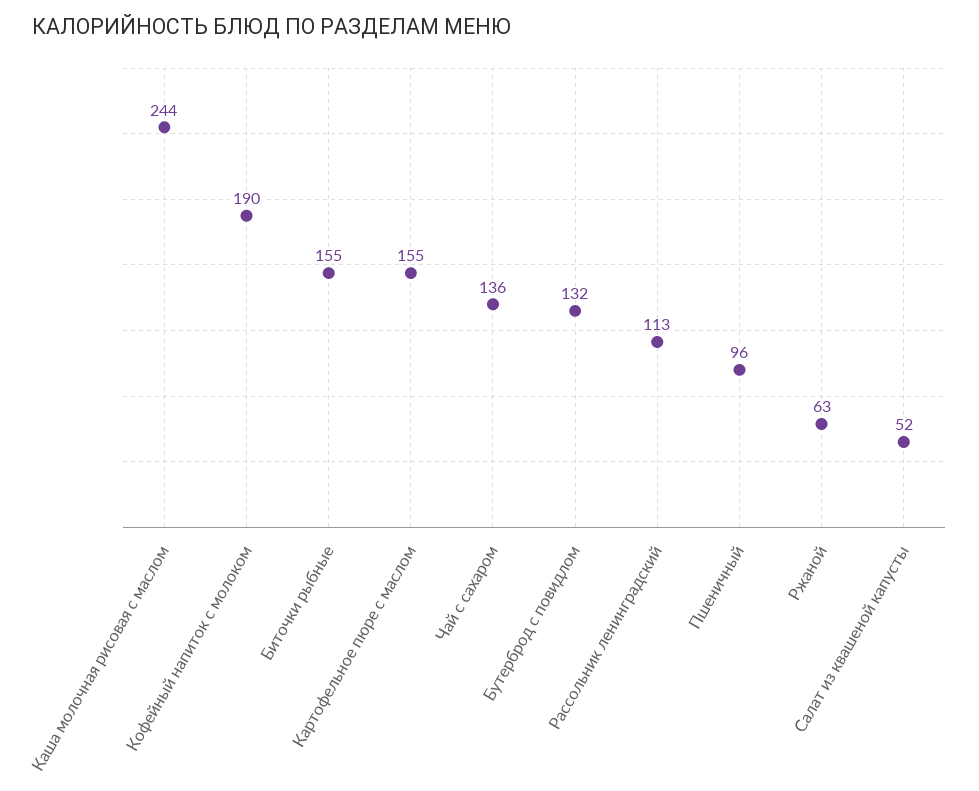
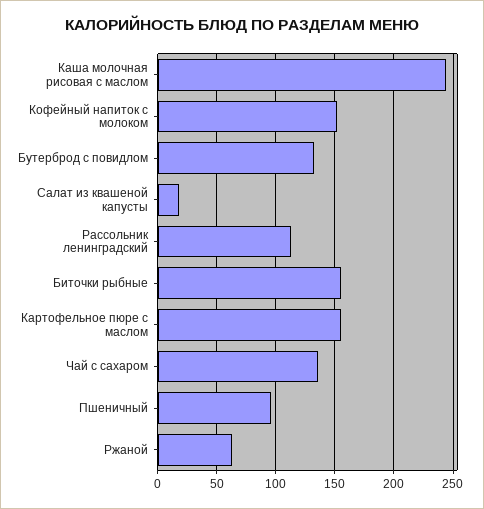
  {
    "Каша молочная рисовая с маслом": 244,
-   "Кофейный напиток с молоком": 190,
+   "Кофейный напиток с молоком": 150,
    "Биточки рыбные": 155,
    "Картофельное пюре с маслом": 155,
    "Чай с сахаром": 136,
    "Бутерброд с повидлом": 132,
    "Рассольник ленинградский": 113,
    "Пшеничный": 96,
    "Ржаной": 63,
-   "Салат из квашеной капусты": 52
+   "Салат из квашеной капусты": 20
  }

